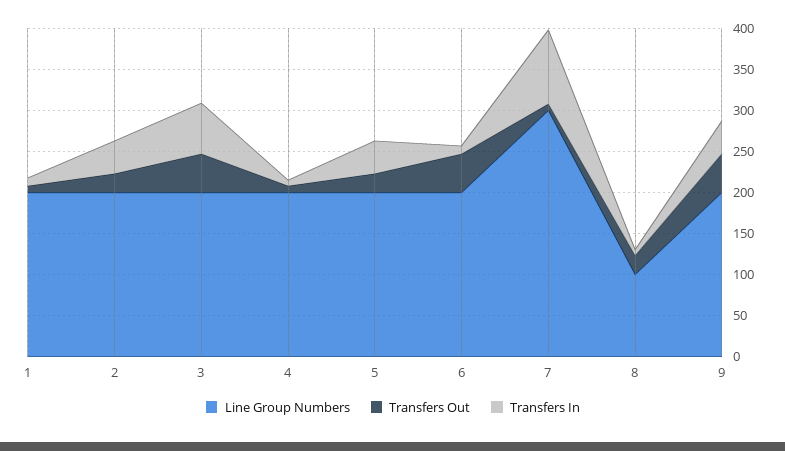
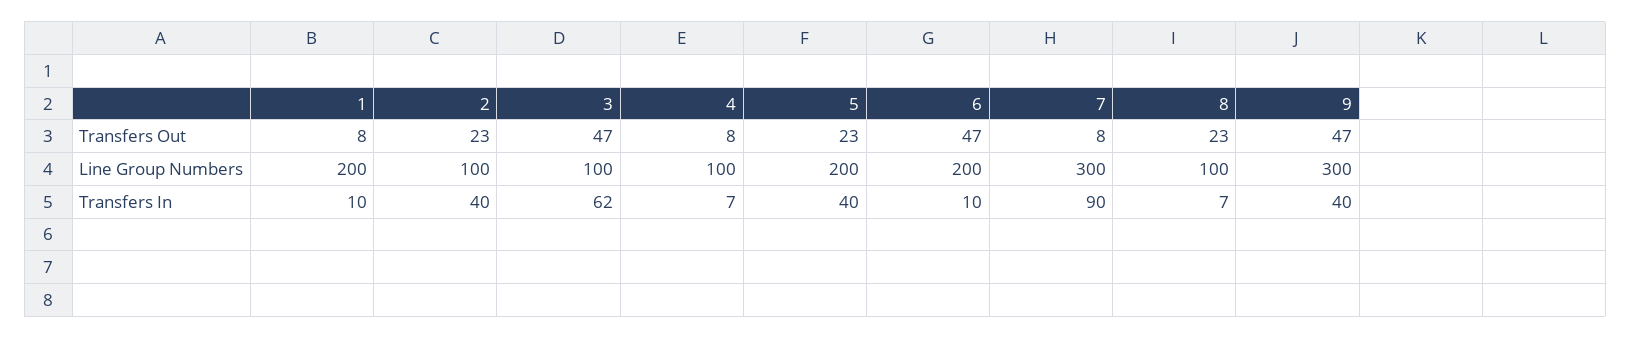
  {
    "Line Group Numbers": {
      "1": 200,
-     "2": 200,
+     "2": 100,
-     "3": 200,
+     "3": 100,
-     "4": 200,
+     "4": 100,
      "5": 200,
      "6": 200,
      "7": 300,
      "8": 100,
-     "9": 200
+     "9": 300
    },
    "Transfers Out": {
      "1": 8,
      "2": 23,
      "3": 47,
      "4": 8,
      "5": 23,
      "6": 47,
      "7": 8,
      "8": 23,
      "9": 47
    },
    "Transfers In": {
      "1": 10,
      "2": 40,
      "3": 62,
      "4": 7,
      "5": 40,
      "6": 10,
      "7": 90,
      "8": 7,
      "9": 40
    }
  }

